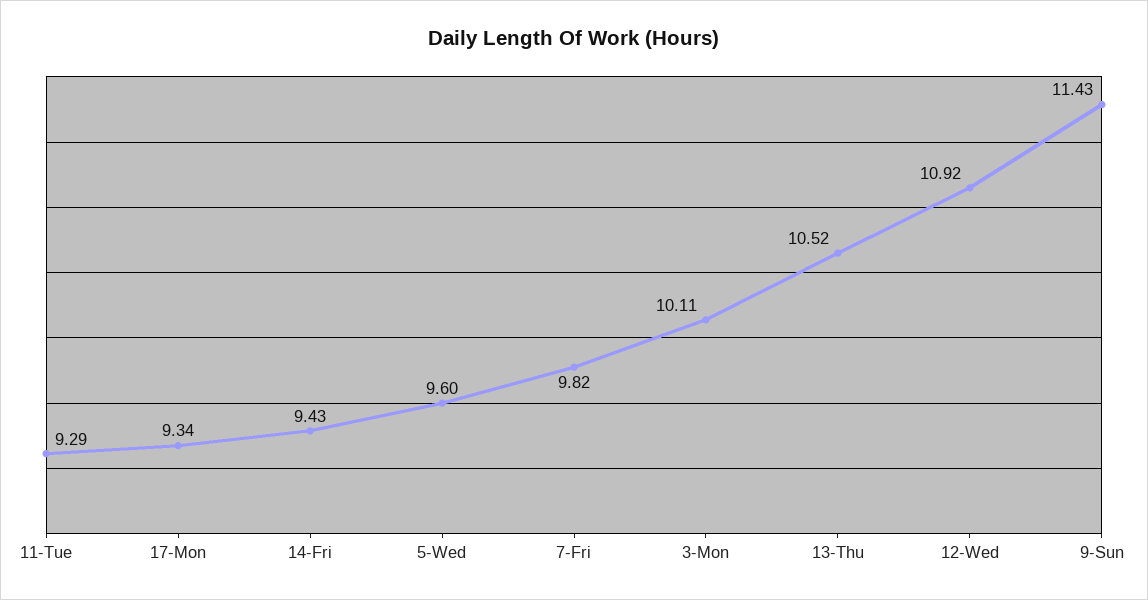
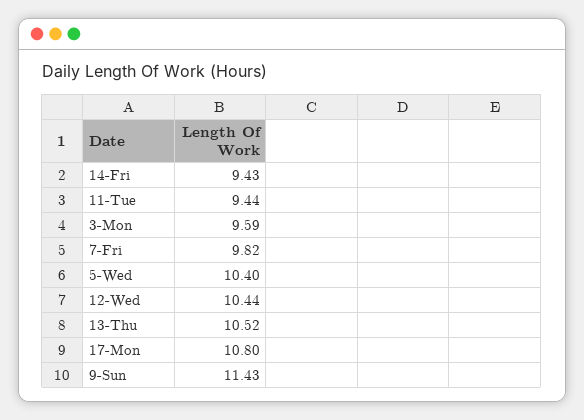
  {
-   "11-Tue": 9.29,
+   "11-Tue": 9.44,
-   "17-Mon": 9.34,
+   "17-Mon": 10.8,
    "14-Fri": 9.43,
-   "5-Wed": 9.6,
+   "5-Wed": 10.4,
    "7-Fri": 9.82,
-   "3-Mon": 10.11,
+   "3-Mon": 9.59,
    "13-Thu": 10.52,
-   "12-Wed": 10.92,
+   "12-Wed": 10.44,
    "9-Sun": 11.43
  }

